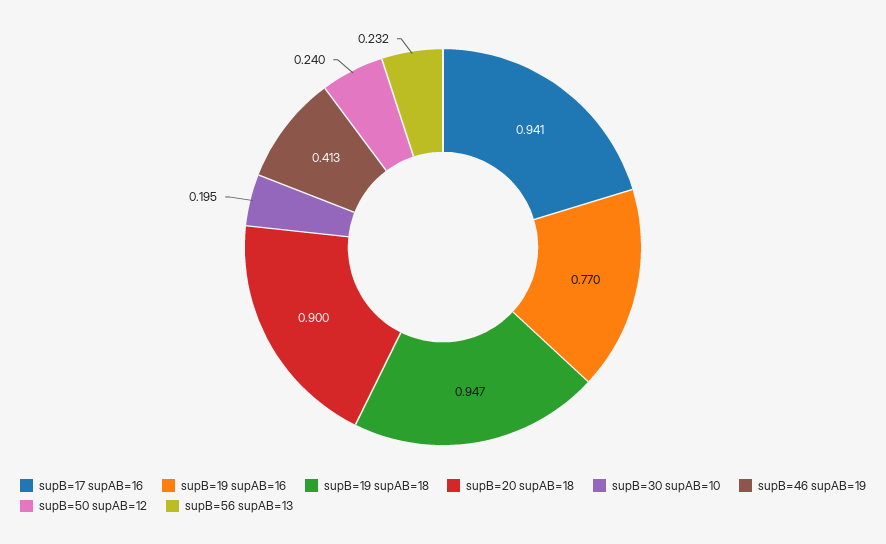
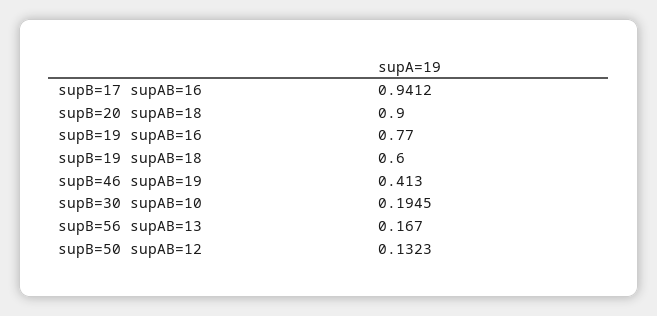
  {
    "supB=17 supAB=16": 0.9412,
    "supB=19 supAB=16": 0.77,
-   "supB=19 supAB=18": 0.947,
+   "supB=19 supAB=18": 0.6,
    "supB=20 supAB=18": 0.9,
    "supB=30 supAB=10": 0.1945,
    "supB=46 supAB=19": 0.413,
-   "supB=50 supAB=12": 0.24,
+   "supB=50 supAB=12": 0.1323,
-   "supB=56 supAB=13": 0.232
+   "supB=56 supAB=13": 0.167
  }

